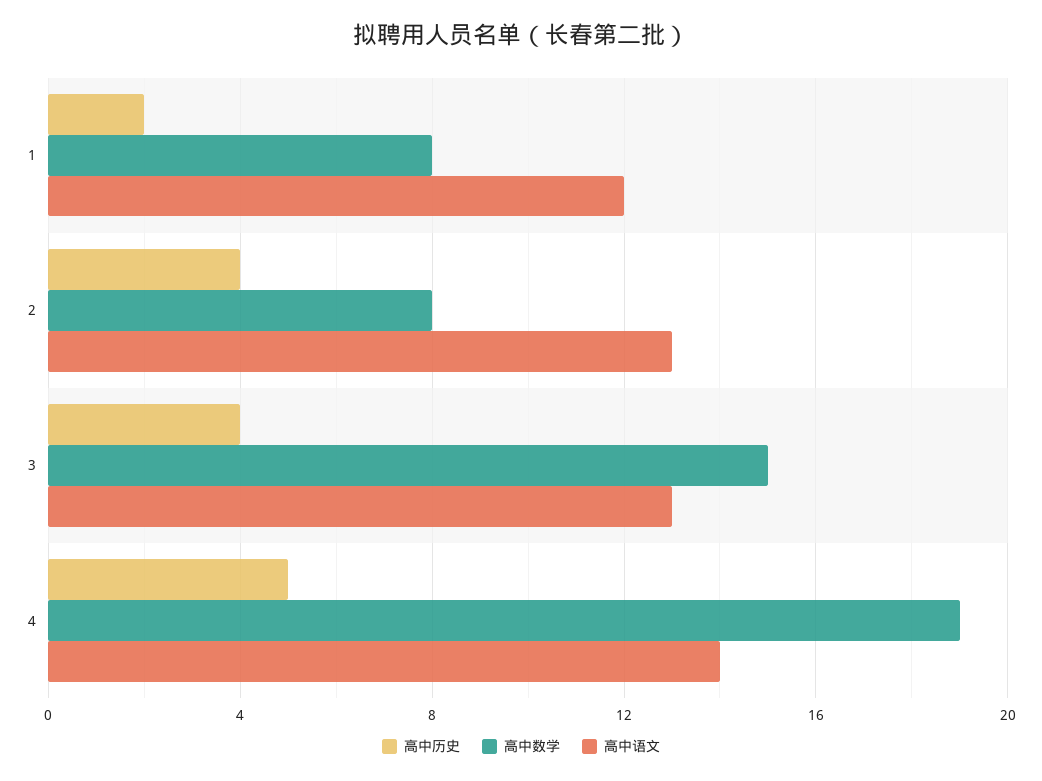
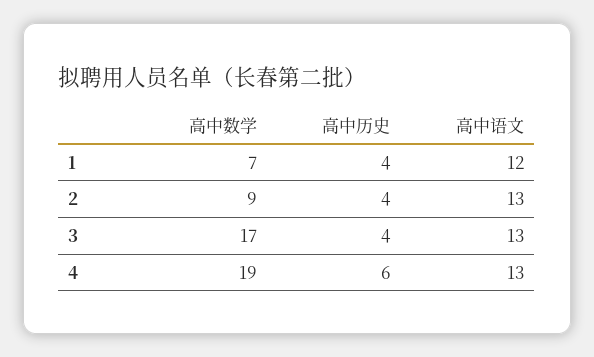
  {
    "高中历史": {
-     "1": 2,
+     "1": 4,
      "2": 4,
      "3": 4,
-     "4": 5
+     "4": 6
    },
    "高中数学": {
-     "1": 8,
+     "1": 7,
-     "2": 8,
+     "2": 9,
-     "3": 15,
+     "3": 17,
      "4": 19
    },
    "高中语文": {
      "1": 12,
      "2": 13,
      "3": 13,
-     "4": 14
+     "4": 13
    }
  }

